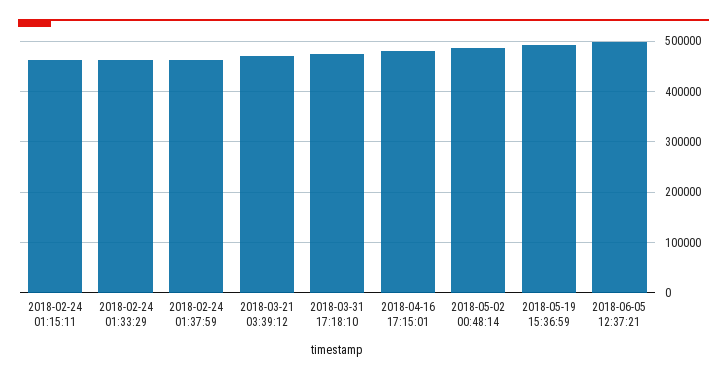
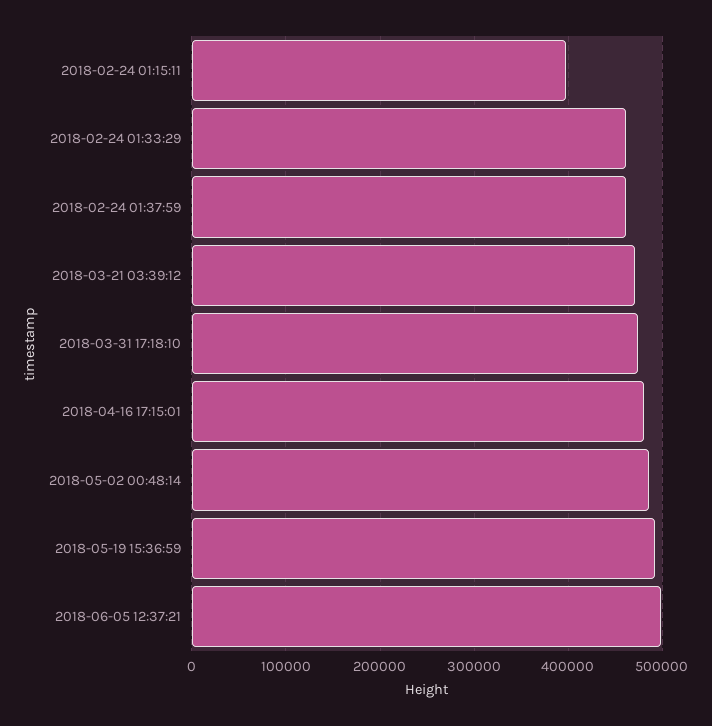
  {
-   "2018-02-24 01:15:11": 460000,
+   "2018-02-24 01:15:11": 400000,
    "2018-02-24 01:33:29": 460000,
    "2018-02-24 01:37:59": 460000,
    "2018-03-21 03:39:12": 470000,
    "2018-03-31 17:18:10": 470000,
    "2018-04-16 17:15:01": 480000,
    "2018-05-02 00:48:14": 490000,
    "2018-05-19 15:36:59": 490000,
    "2018-06-05 12:37:21": 500000
  }

